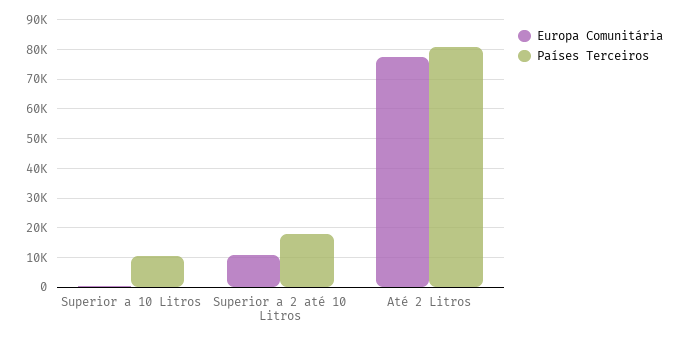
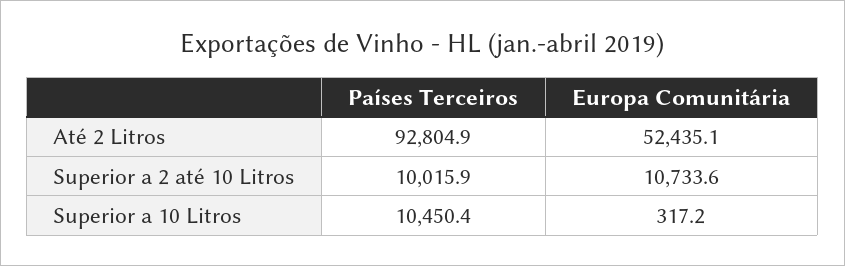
  {
    "Europa Comunitária": {
      "Superior a 10 Litros": 317.2,
      "Superior a 2 até 10 Litros": 10733.6,
-     "Até 2 Litros": 77500
+     "Até 2 Litros": 52435.1
    },
    "Países Terceiros": {
      "Superior a 10 Litros": 10450.4,
-     "Superior a 2 até 10 Litros": 17500,
+     "Superior a 2 até 10 Litros": 10015.9,
-     "Até 2 Litros": 80000
+     "Até 2 Litros": 92804.9
    }
  }

